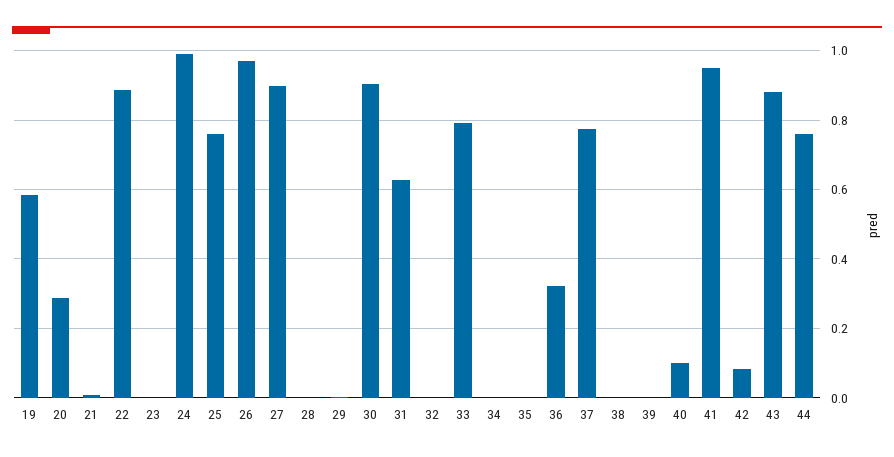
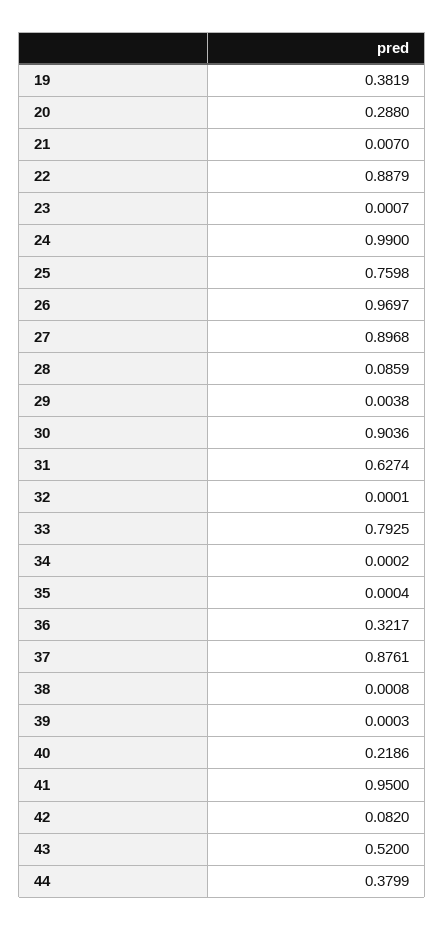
  {
-   "19": 0.58,
+   "19": 0.3819,
    "20": 0.288,
    "21": 0.007,
    "22": 0.8879,
    "23": 0.0007,
    "24": 0.99,
    "25": 0.7598,
    "26": 0.9697,
    "27": 0.8968,
-   "28": 0,
+   "28": 0.0859,
    "29": 0.0038,
    "30": 0.9036,
    "31": 0.6274,
    "32": 0.0001,
    "33": 0.7925,
    "34": 0.0002,
    "35": 0.0004,
    "36": 0.3217,
-   "37": 0.78,
+   "37": 0.8761,
    "38": 0.0008,
    "39": 0.0003,
-   "40": 0.1,
+   "40": 0.2186,
    "41": 0.95,
    "42": 0.082,
-   "43": 0.88,
+   "43": 0.52,
-   "44": 0.76
+   "44": 0.3799
  }

